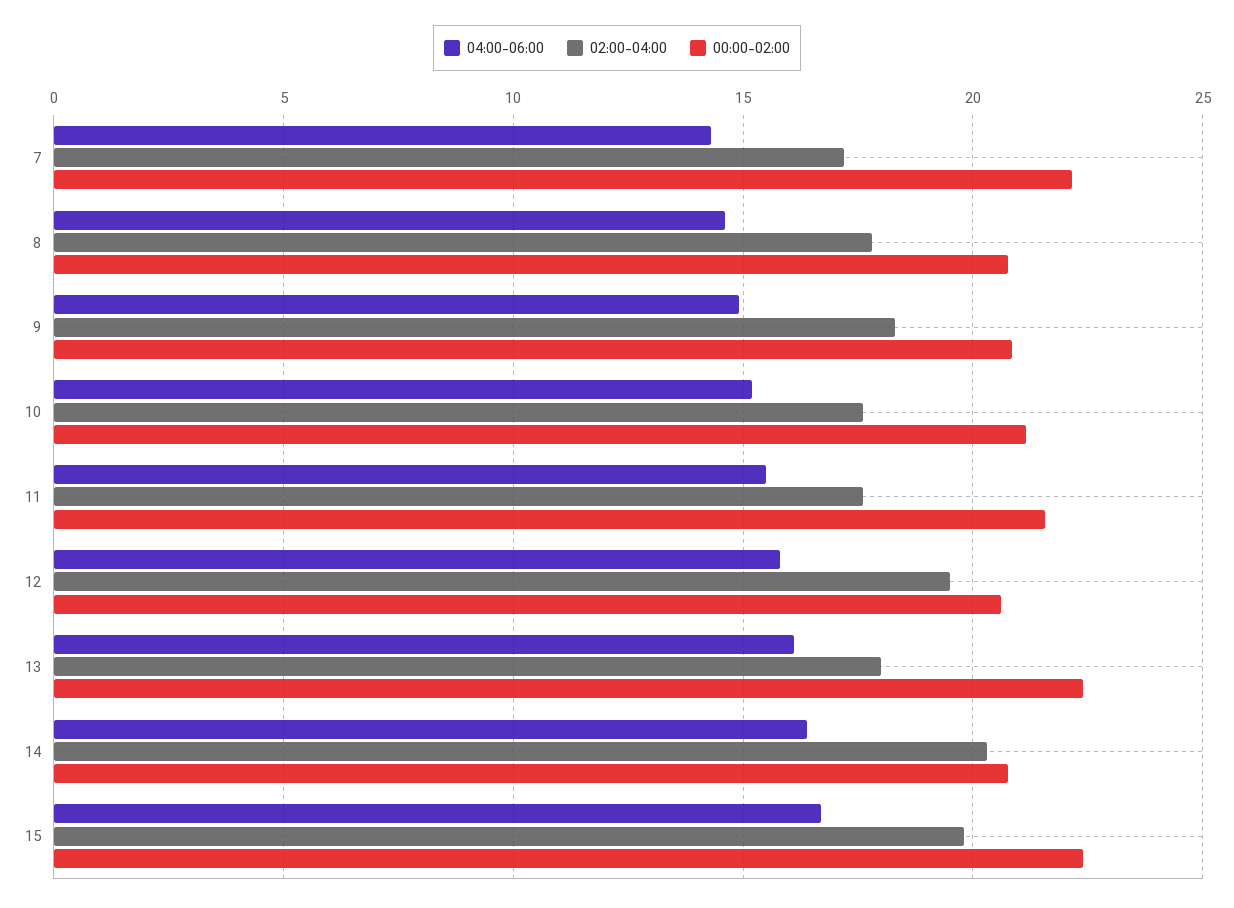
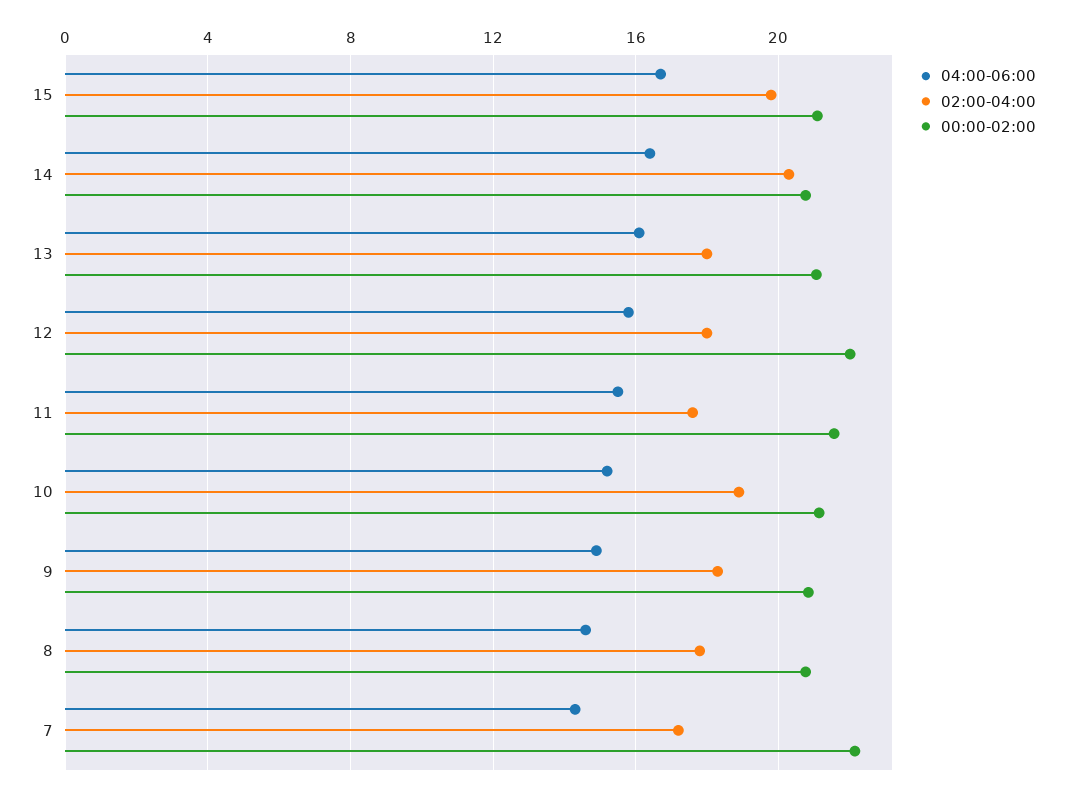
  {
    "04:00-06:00": {
      "7": 14.5,
      "8": 14.5,
      "9": 15,
      "10": 15,
      "11": 15.5,
      "12": 16,
      "13": 16,
      "14": 16.5,
      "15": 16.5
    },
    "02:00-04:00": {
      "7": 17,
      "8": 18,
      "9": 18.5,
-     "10": 17.5,
+     "10": 19,
      "11": 17.5,
-     "12": 19.5,
+     "12": 18,
      "13": 18,
      "14": 20.5,
      "15": 20
    },
    "00:00-02:00": {
      "7": 22,
      "8": 21,
      "9": 21,
      "10": 21,
      "11": 21.5,
-     "12": 20.5,
+     "12": 22,
-     "13": 22.5,
+     "13": 21,
      "14": 21,
-     "15": 22.5
+     "15": 21
    }
  }

